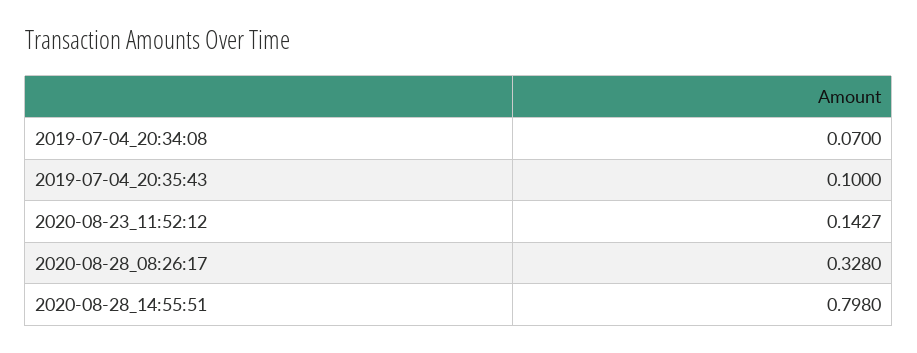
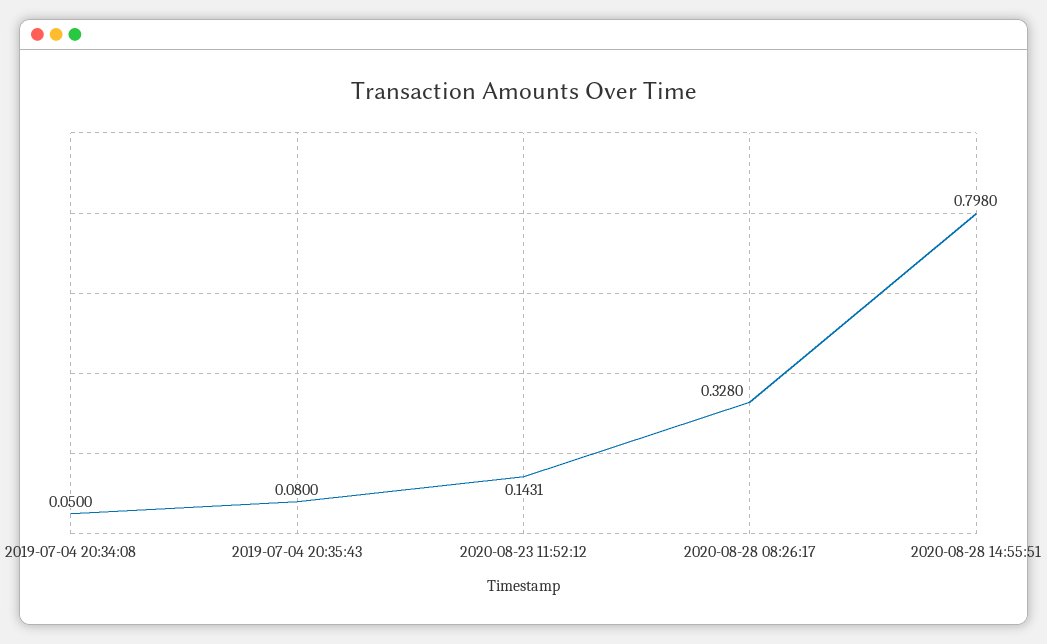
  {
-   "2019-07-04_20:34:08": 0.07,
+   "2019-07-04_20:34:08": 0.05,
-   "2019-07-04_20:35:43": 0.1,
+   "2019-07-04_20:35:43": 0.08,
-   "2020-08-23_11:52:12": 0.1427,
+   "2020-08-23_11:52:12": 0.1431,
    "2020-08-28_08:26:17": 0.328,
    "2020-08-28_14:55:51": 0.798
  }

